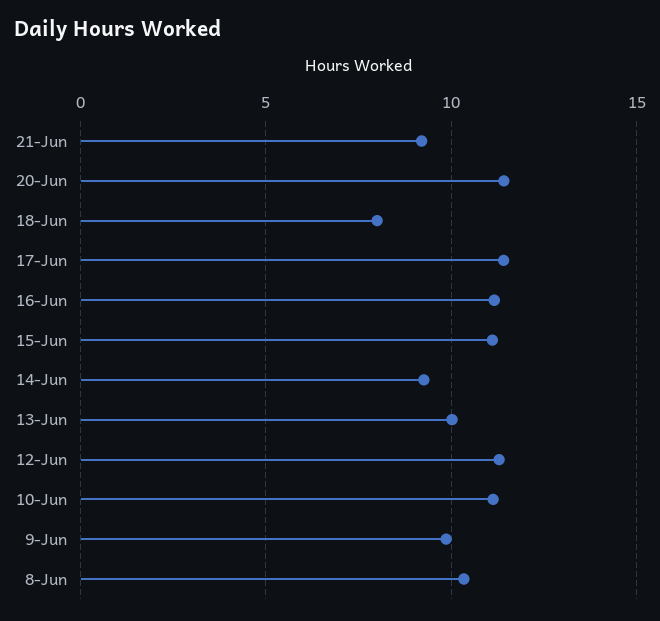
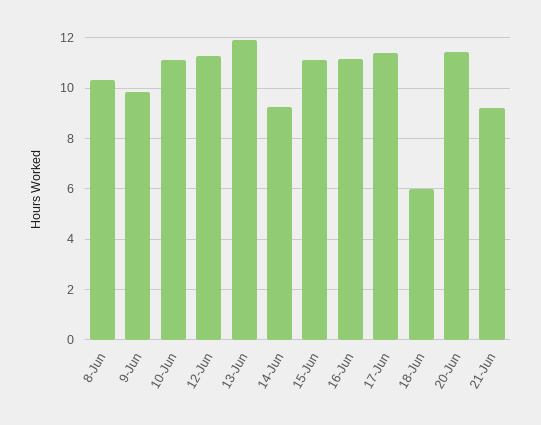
  {
    "21-Jun": 9.25,
    "20-Jun": 11.5,
-   "18-Jun": 8,
+   "18-Jun": 6,
    "17-Jun": 11.5,
    "16-Jun": 11.25,
    "15-Jun": 11,
    "14-Jun": 9.25,
-   "13-Jun": 10,
+   "13-Jun": 12,
    "12-Jun": 11.25,
    "10-Jun": 11.25,
    "9-Jun": 9.75,
    "8-Jun": 10.25
  }

